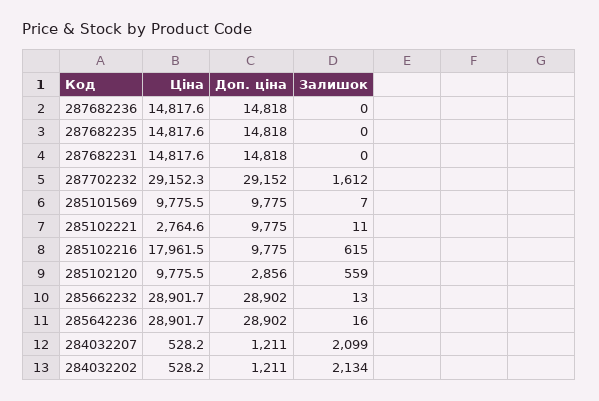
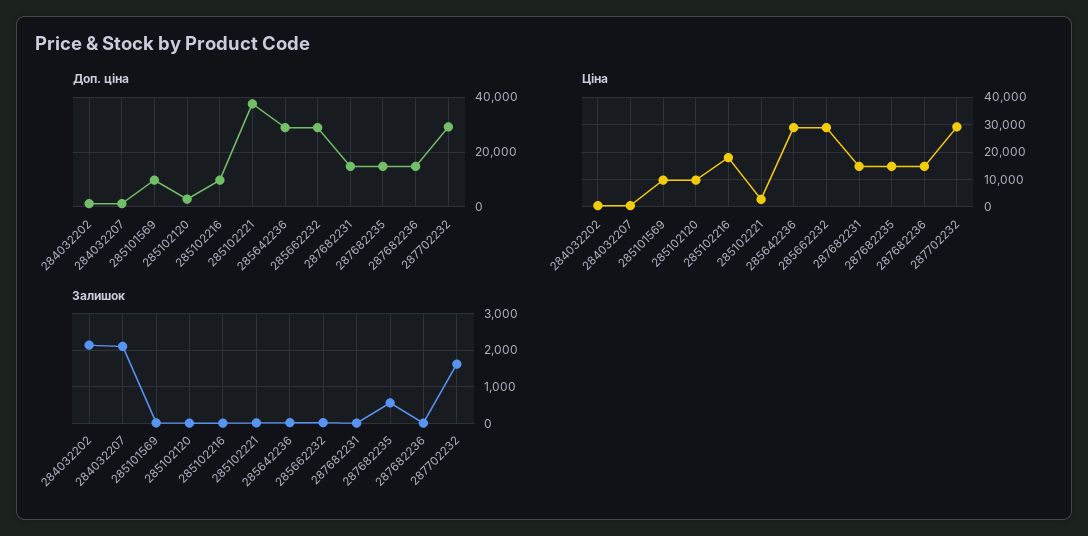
  {
    "Ціна": {
      "287682236": 14817.6,
      "287682235": 14817.6,
      "287682231": 14817.6,
      "287702232": 29152.3,
      "285101569": 9775.5,
      "285102221": 2764.6,
      "285102216": 17961.5,
      "285102120": 9775.5,
      "285662232": 28901.7,
      "285642236": 28901.7,
      "284032207": 528.2,
      "284032202": 528.2
    },
    "Доп. ціна": {
      "287682236": 14818,
      "287682235": 14818,
      "287682231": 14818,
      "287702232": 29152,
      "285101569": 9775,
-     "285102221": 9775,
+     "285102221": 37500,
      "285102216": 9775,
      "285102120": 2856,
      "285662232": 28902,
      "285642236": 28902,
      "284032207": 1211,
      "284032202": 1211
    },
    "Залишок": {
      "287682236": 0,
-     "287682235": 0,
+     "287682235": 600,
      "287682231": 0,
      "287702232": 1612,
      "285101569": 7,
      "285102221": 11,
-     "285102216": 615,
+     "285102216": 0,
-     "285102120": 559,
+     "285102120": 0,
      "285662232": 13,
      "285642236": 16,
      "284032207": 2099,
      "284032202": 2134
    }
  }

